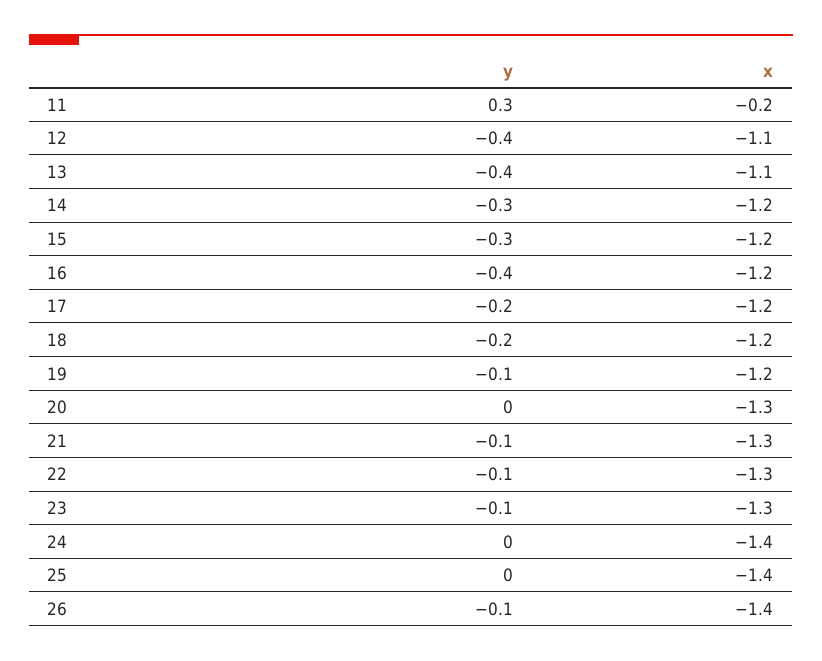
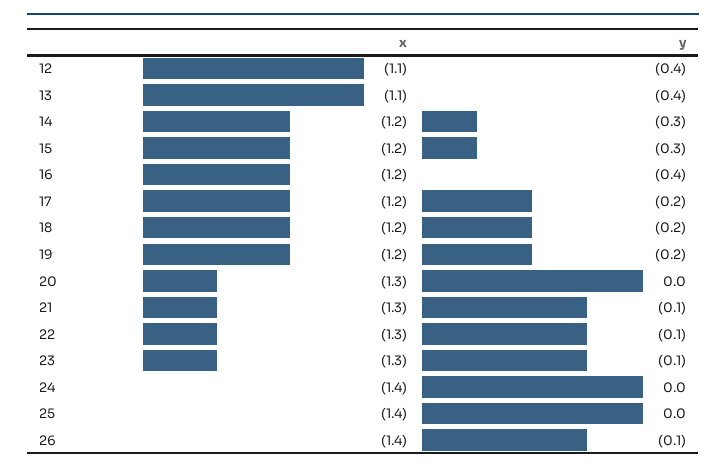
  {
    "y": {
-     "11": 0.3,
      "12": -0.4,
      "13": -0.4,
      "14": -0.3,
      "15": -0.3,
      "16": -0.4,
      "17": -0.2,
      "18": -0.2,
-     "19": -0.1,
+     "19": -0.2,
      "20": 0,
      "21": -0.1,
      "22": -0.1,
      "23": -0.1,
      "24": 0,
      "25": 0,
      "26": -0.1
    },
    "x": {
-     "11": -0.2,
      "12": -1.1,
      "13": -1.1,
      "14": -1.2,
      "15": -1.2,
      "16": -1.2,
      "17": -1.2,
      "18": -1.2,
      "19": -1.2,
      "20": -1.3,
      "21": -1.3,
      "22": -1.3,
      "23": -1.3,
      "24": -1.4,
      "25": -1.4,
      "26": -1.4
    }
  }

